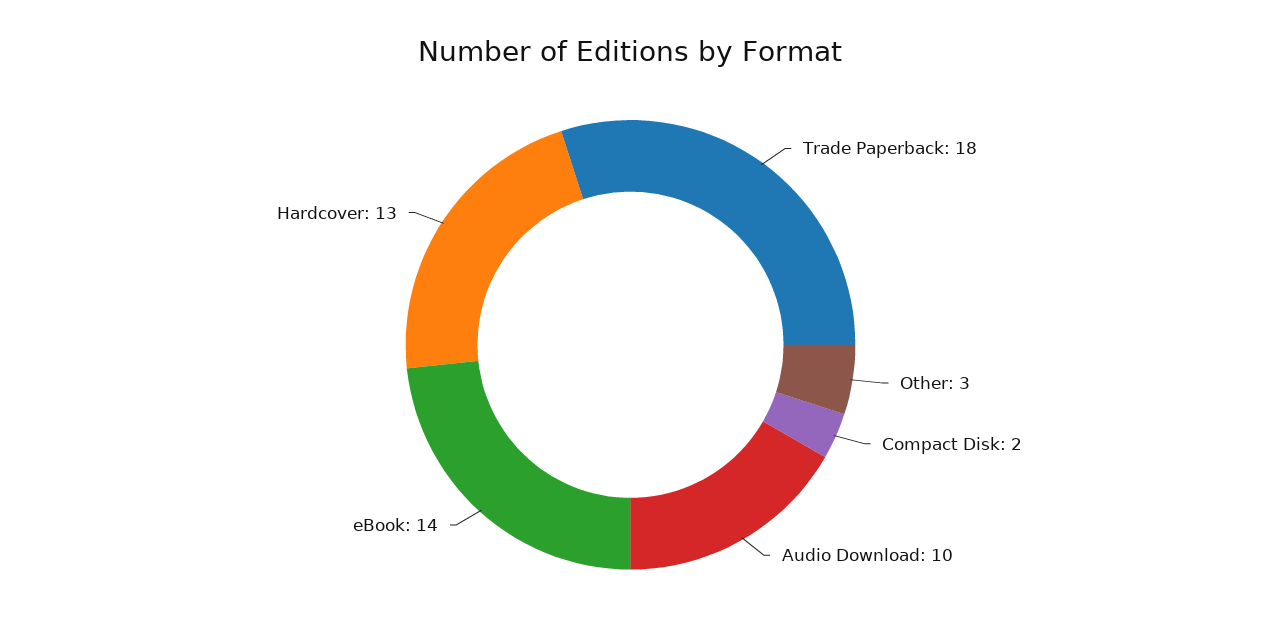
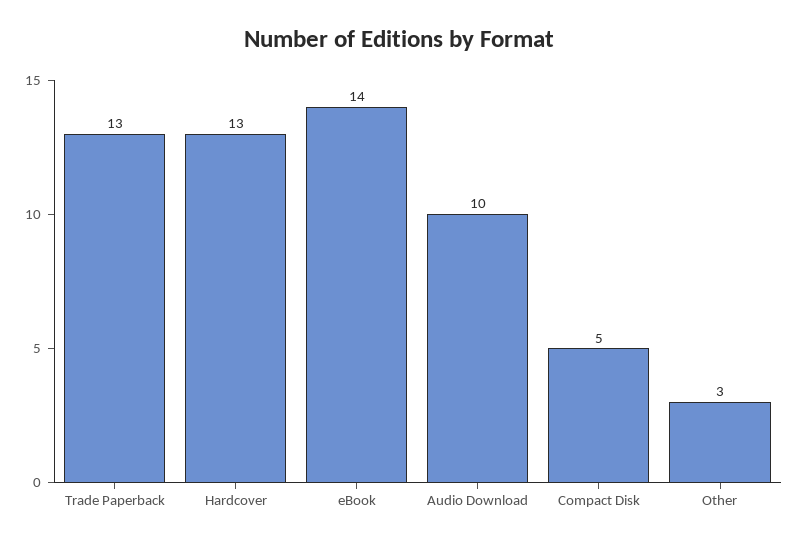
  {
-   "Trade Paperback": 18,
+   "Trade Paperback": 13,
    "Other": 3,
-   "Compact Disk": 2,
+   "Compact Disk": 5,
    "Audio Download": 10,
    "eBook": 14,
    "Hardcover": 13
  }

